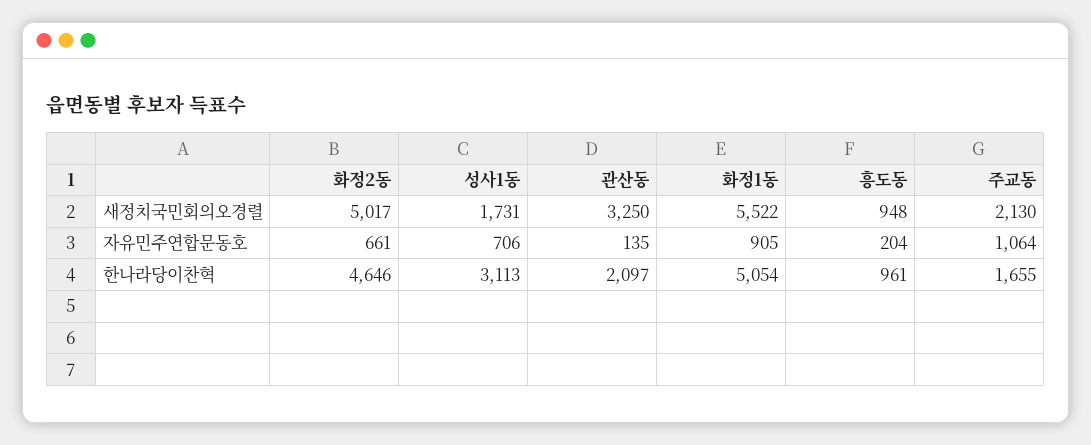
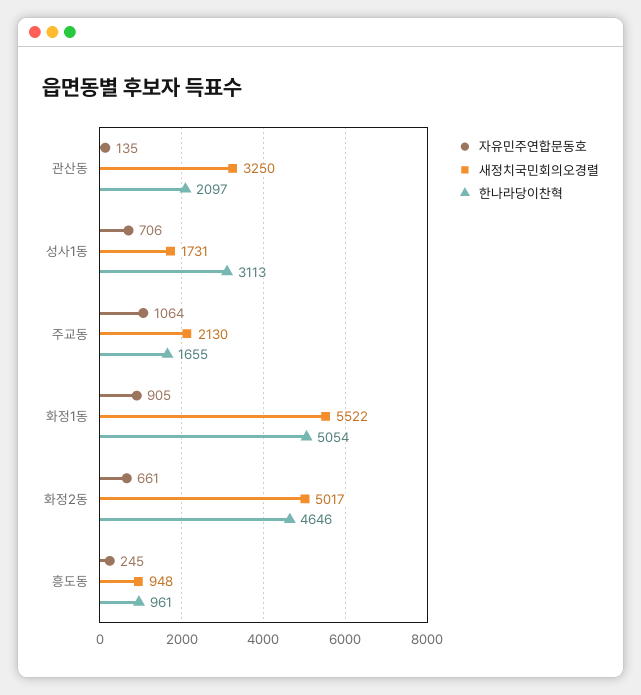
  {
    "새정치국민회의오경렬": {
      "화정2동": 5017,
      "성사1동": 1731,
      "관산동": 3250,
      "화정1동": 5522,
      "흥도동": 948,
      "주교동": 2130
    },
    "자유민주연합문동호": {
      "화정2동": 661,
      "성사1동": 706,
      "관산동": 135,
      "화정1동": 905,
-     "흥도동": 204,
+     "흥도동": 245,
      "주교동": 1064
    },
    "한나라당이찬혁": {
      "화정2동": 4646,
      "성사1동": 3113,
      "관산동": 2097,
      "화정1동": 5054,
      "흥도동": 961,
      "주교동": 1655
    }
  }

